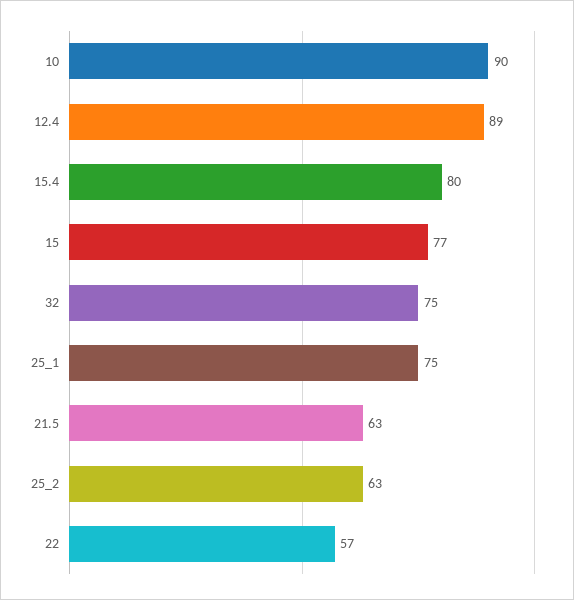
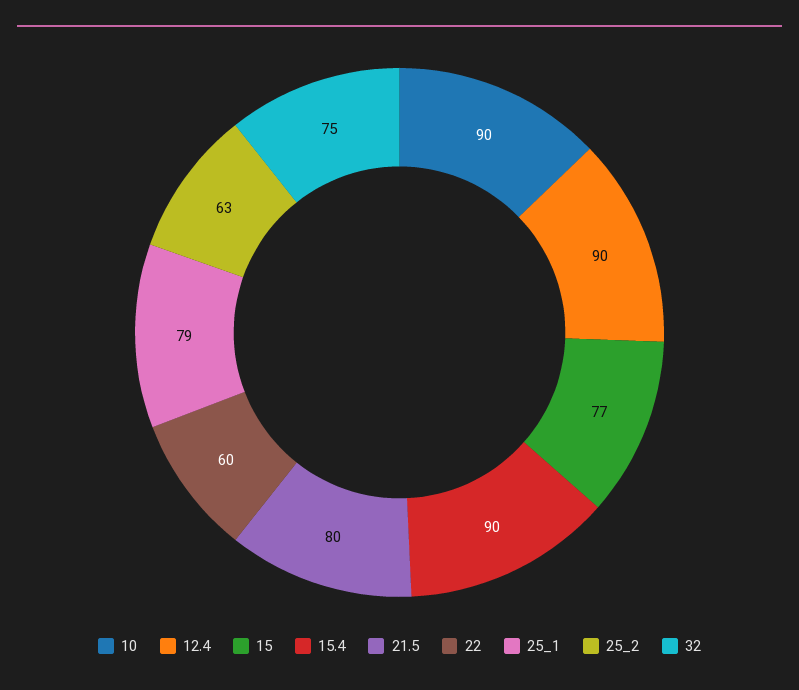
  {
    "10": 90,
-   "12.4": 89,
+   "12.4": 90,
-   "15.4": 80,
+   "15.4": 90,
    "15": 77,
    "32": 75,
-   "25_1": 75,
+   "25_1": 79,
-   "21.5": 63,
+   "21.5": 80,
    "25_2": 63,
-   "22": 57
+   "22": 60
  }

